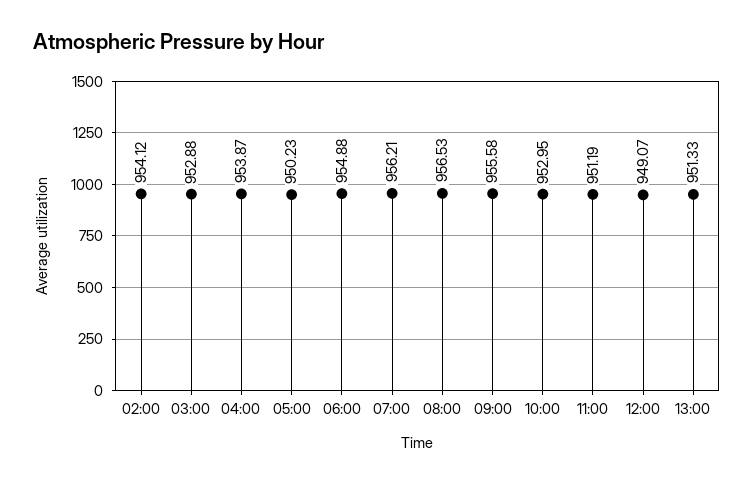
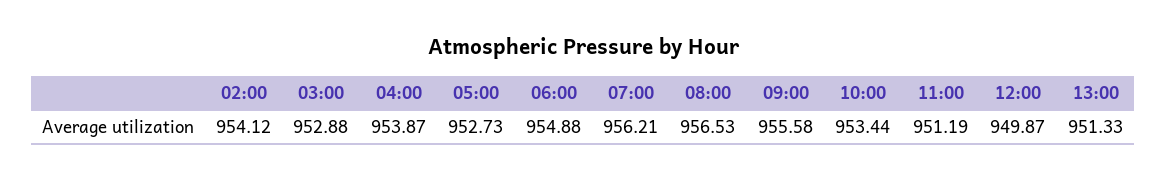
  {
    "02:00": 954.12,
    "03:00": 952.88,
    "04:00": 953.87,
-   "05:00": 950.23,
+   "05:00": 952.73,
    "06:00": 954.88,
    "07:00": 956.21,
    "08:00": 956.53,
    "09:00": 955.58,
-   "10:00": 952.95,
+   "10:00": 953.44,
    "11:00": 951.19,
-   "12:00": 949.07,
+   "12:00": 949.87,
    "13:00": 951.33
  }

